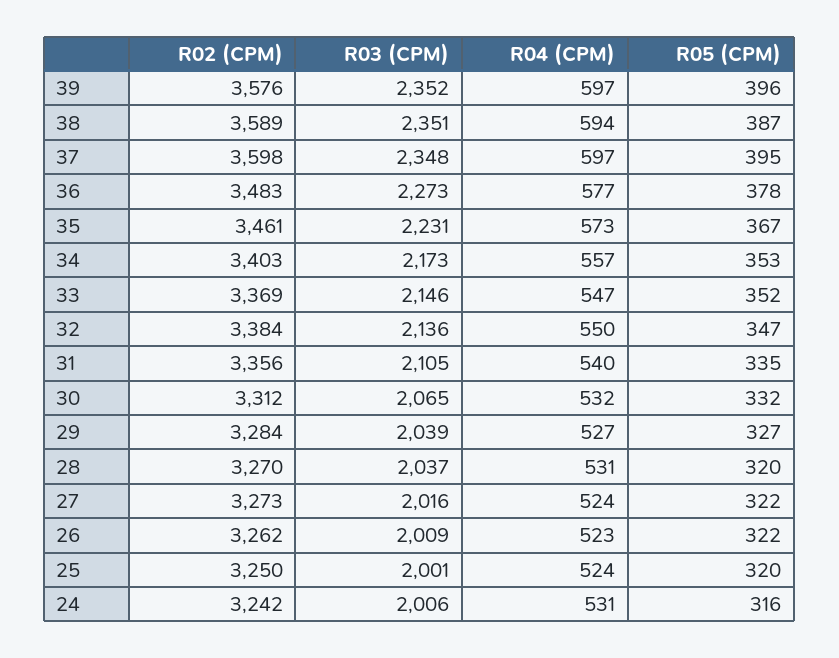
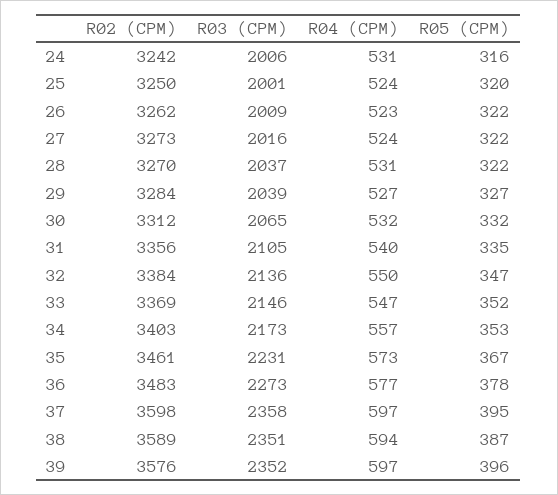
  {
    "R02 (CPM)": {
      "39": 3576,
      "38": 3589,
      "37": 3598,
      "36": 3483,
      "35": 3461,
      "34": 3403,
      "33": 3369,
      "32": 3384,
      "31": 3356,
      "30": 3312,
      "29": 3284,
      "28": 3270,
      "27": 3273,
      "26": 3262,
      "25": 3250,
      "24": 3242
    },
    "R03 (CPM)": {
      "39": 2352,
      "38": 2351,
-     "37": 2348,
+     "37": 2358,
      "36": 2273,
      "35": 2231,
      "34": 2173,
      "33": 2146,
      "32": 2136,
      "31": 2105,
      "30": 2065,
      "29": 2039,
      "28": 2037,
      "27": 2016,
      "26": 2009,
      "25": 2001,
      "24": 2006
    },
    "R04 (CPM)": {
      "39": 597,
      "38": 594,
      "37": 597,
      "36": 577,
      "35": 573,
      "34": 557,
      "33": 547,
      "32": 550,
      "31": 540,
      "30": 532,
      "29": 527,
      "28": 531,
      "27": 524,
      "26": 523,
      "25": 524,
      "24": 531
    },
    "R05 (CPM)": {
      "39": 396,
      "38": 387,
      "37": 395,
      "36": 378,
      "35": 367,
      "34": 353,
      "33": 352,
      "32": 347,
      "31": 335,
      "30": 332,
      "29": 327,
-     "28": 320,
+     "28": 322,
      "27": 322,
      "26": 322,
      "25": 320,
      "24": 316
    }
  }

